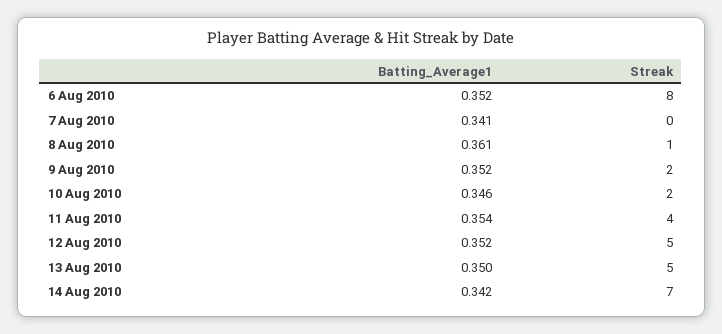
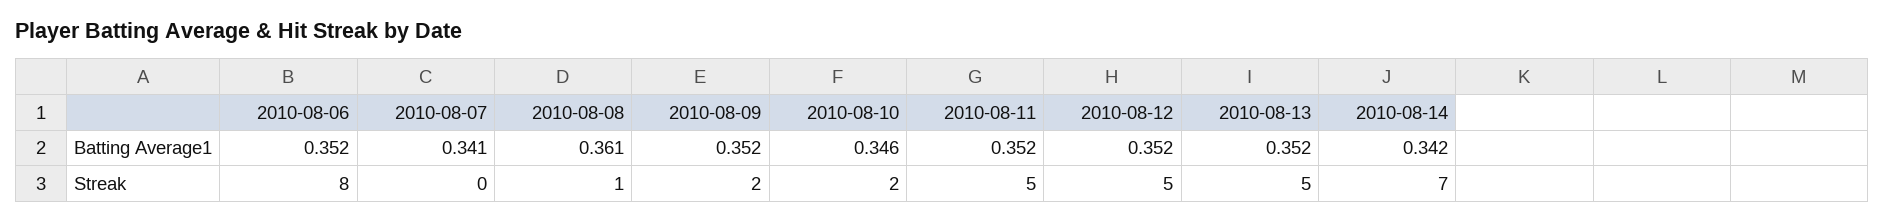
  {
    "Batting_Average1": {
      "6 Aug 2010": 0.352,
      "7 Aug 2010": 0.341,
      "8 Aug 2010": 0.361,
      "9 Aug 2010": 0.352,
      "10 Aug 2010": 0.346,
-     "11 Aug 2010": 0.354,
+     "11 Aug 2010": 0.352,
      "12 Aug 2010": 0.352,
-     "13 Aug 2010": 0.35,
+     "13 Aug 2010": 0.352,
      "14 Aug 2010": 0.342
    },
    "Streak": {
      "6 Aug 2010": 8,
      "7 Aug 2010": 0,
      "8 Aug 2010": 1,
      "9 Aug 2010": 2,
      "10 Aug 2010": 2,
-     "11 Aug 2010": 4,
+     "11 Aug 2010": 5,
      "12 Aug 2010": 5,
      "13 Aug 2010": 5,
      "14 Aug 2010": 7
    }
  }

